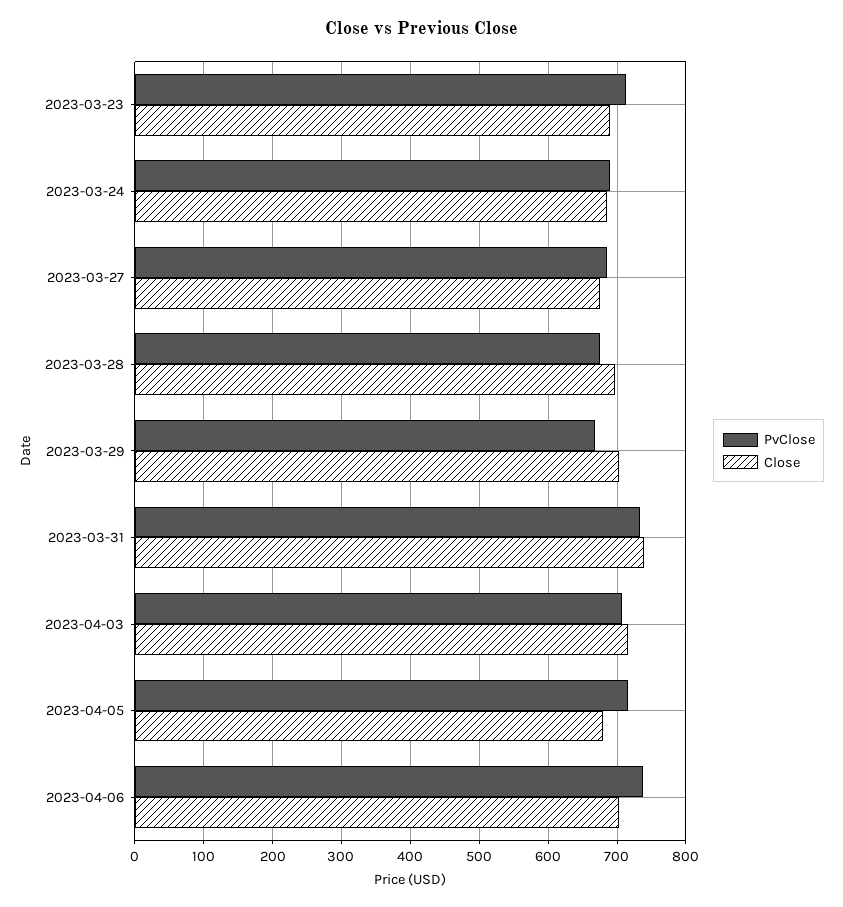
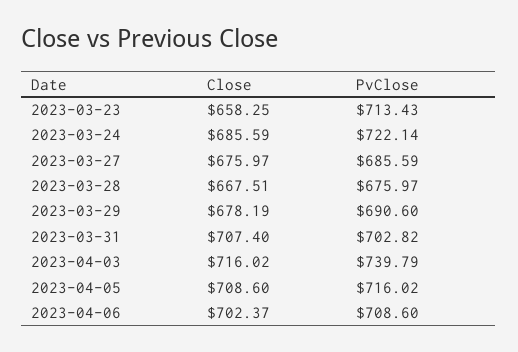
  {
    "PvClose": {
      "2023-03-23": 713.43,
-     "2023-03-24": 690,
+     "2023-03-24": 722.14,
      "2023-03-27": 685.59,
      "2023-03-28": 675.97,
-     "2023-03-29": 670,
+     "2023-03-29": 690.6,
-     "2023-03-31": 730,
+     "2023-03-31": 702.82,
-     "2023-04-03": 710,
+     "2023-04-03": 739.79,
      "2023-04-05": 716.02,
-     "2023-04-06": 740
+     "2023-04-06": 708.6
    },
    "Close": {
-     "2023-03-23": 690,
+     "2023-03-23": 658.25,
      "2023-03-24": 685.59,
      "2023-03-27": 675.97,
-     "2023-03-28": 700,
+     "2023-03-28": 667.51,
-     "2023-03-29": 700,
+     "2023-03-29": 678.19,
-     "2023-03-31": 740,
+     "2023-03-31": 707.4,
      "2023-04-03": 716.02,
-     "2023-04-05": 680,
+     "2023-04-05": 708.6,
      "2023-04-06": 702.37
    }
  }

